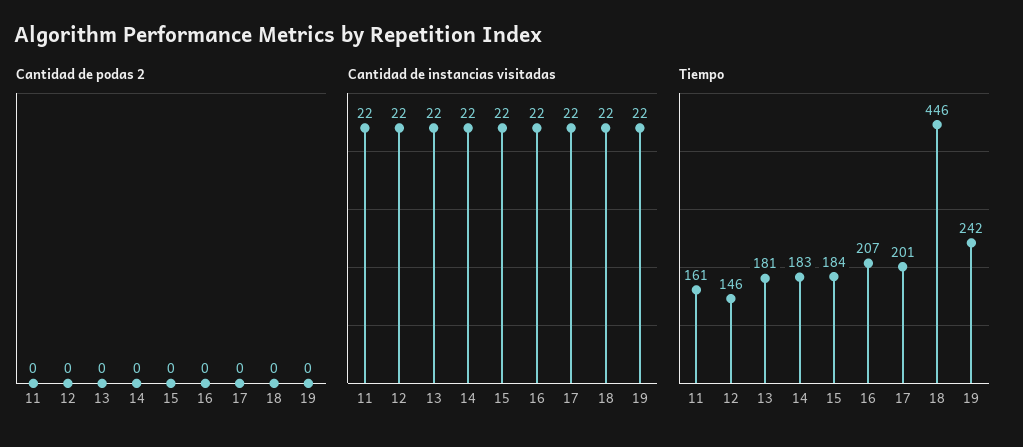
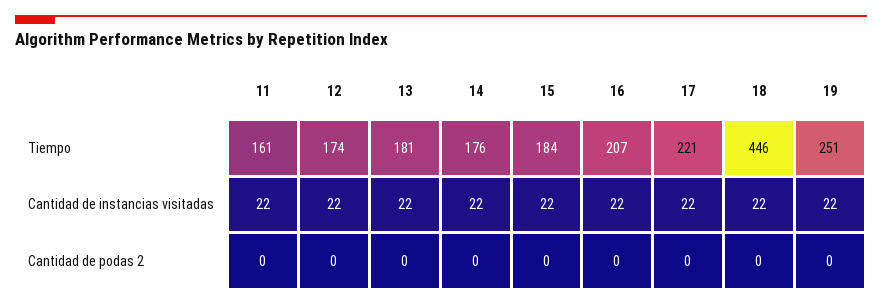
  {
    "Cantidad de podas 2": {
      "11": 0,
      "12": 0,
      "13": 0,
      "14": 0,
      "15": 0,
      "16": 0,
      "17": 0,
      "18": 0,
      "19": 0
    },
    "Cantidad de instancias visitadas": {
      "11": 22,
      "12": 22,
      "13": 22,
      "14": 22,
      "15": 22,
      "16": 22,
      "17": 22,
      "18": 22,
      "19": 22
    },
    "Tiempo": {
      "11": 161,
-     "12": 146,
+     "12": 174,
      "13": 181,
-     "14": 183,
+     "14": 176,
      "15": 184,
      "16": 207,
-     "17": 201,
+     "17": 221,
      "18": 446,
-     "19": 242
+     "19": 251
    }
  }

